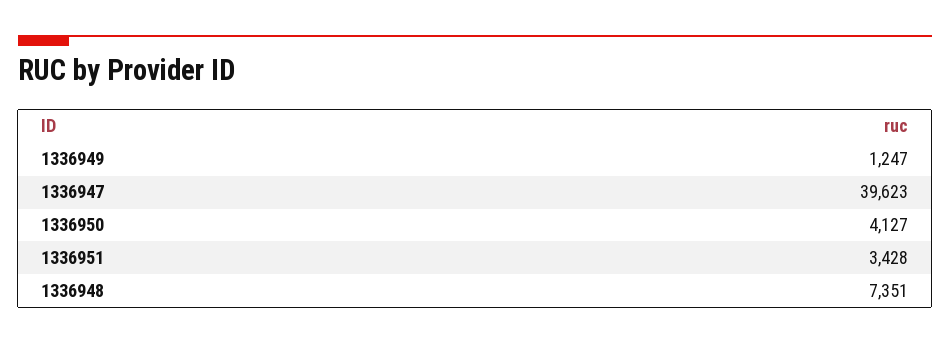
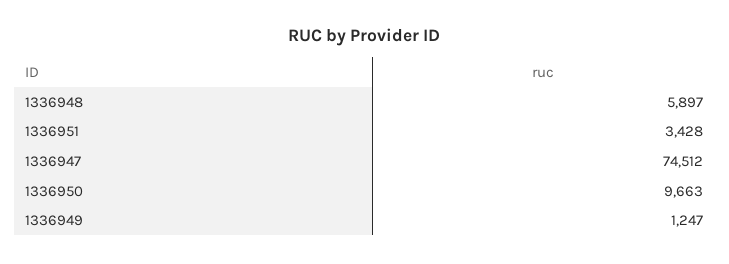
  {
    "1336949": 1247,
-   "1336947": 39623,
+   "1336947": 74512,
-   "1336950": 4127,
+   "1336950": 9663,
    "1336951": 3428,
-   "1336948": 7351
+   "1336948": 5897
  }

